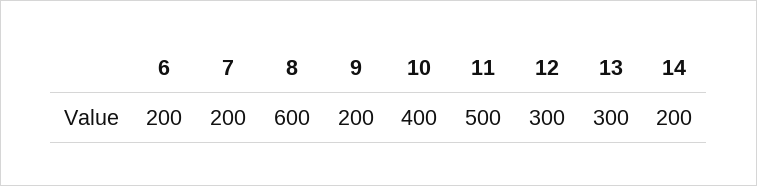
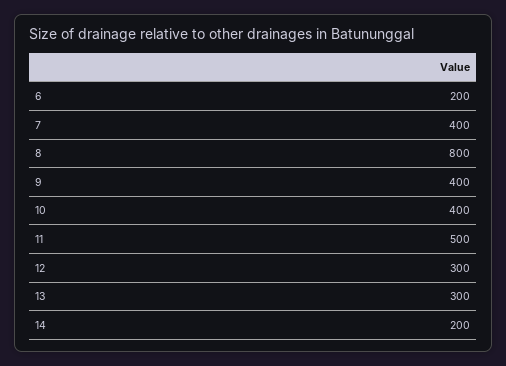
  {
    "6": 200,
-   "7": 200,
+   "7": 400,
-   "8": 600,
+   "8": 800,
-   "9": 200,
+   "9": 400,
    "10": 400,
    "11": 500,
    "12": 300,
    "13": 300,
    "14": 200
  }

